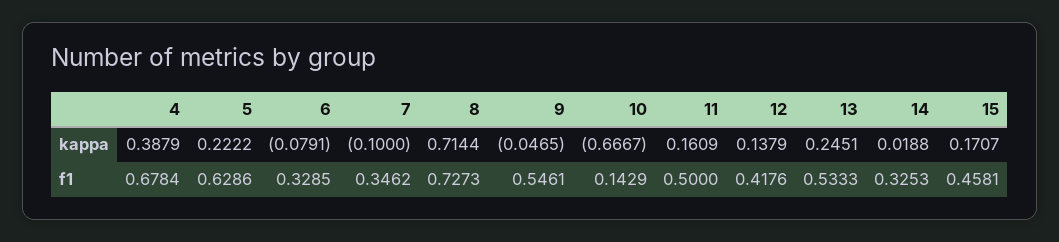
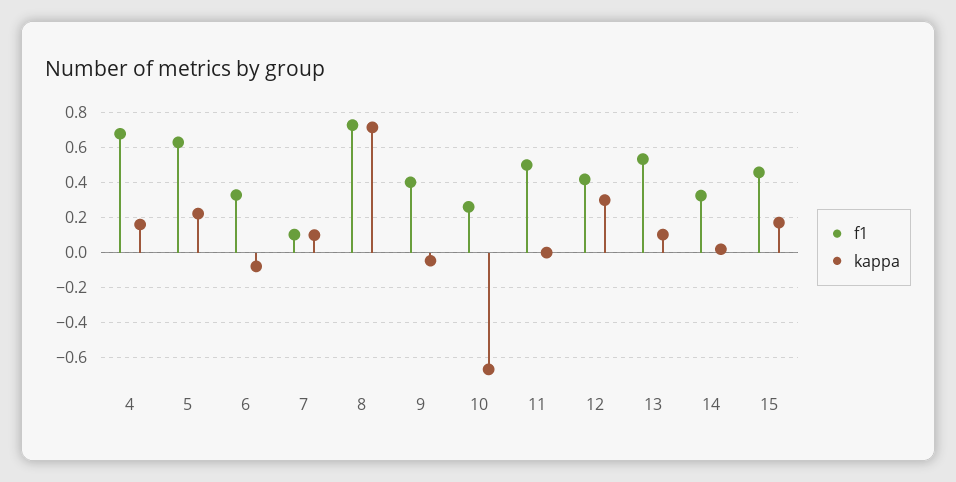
  {
    "kappa": {
-     "4": 0.3879,
+     "4": 0.15,
      "5": 0.2222,
      "6": -0.0791,
-     "7": -0.1,
+     "7": 0.1,
      "8": 0.7144,
      "9": -0.0465,
      "10": -0.6667,
-     "11": 0.1609,
+     "11": 0,
-     "12": 0.1379,
+     "12": 0.3,
-     "13": 0.2451,
+     "13": 0.1,
      "14": 0.0188,
      "15": 0.1707
    },
    "f1": {
      "4": 0.6784,
      "5": 0.6286,
      "6": 0.3285,
-     "7": 0.3462,
+     "7": 0.1,
      "8": 0.7273,
-     "9": 0.5461,
+     "9": 0.4,
-     "10": 0.1429,
+     "10": 0.25,
      "11": 0.5,
      "12": 0.4176,
      "13": 0.5333,
      "14": 0.3253,
      "15": 0.4581
    }
  }

